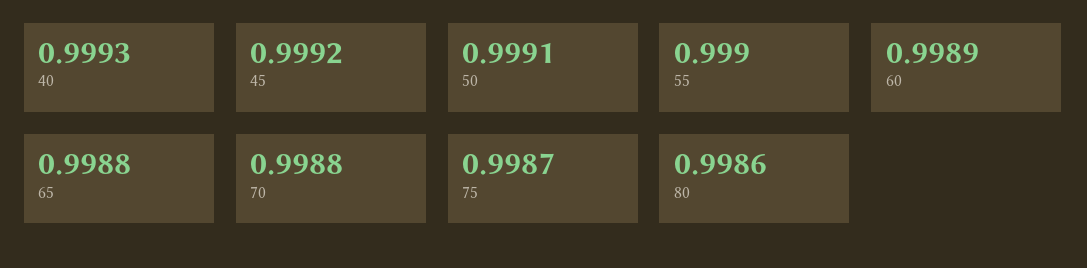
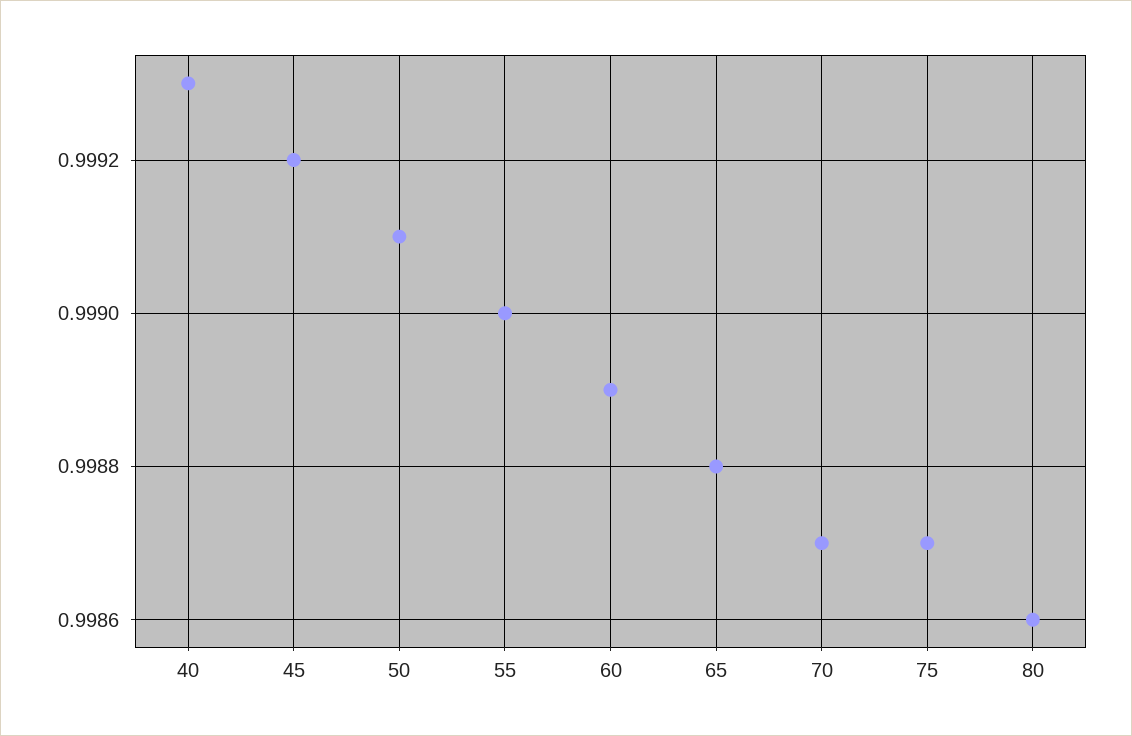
  {
    "40": 0.9993,
    "45": 0.9992,
    "50": 0.9991,
    "55": 0.999,
    "60": 0.9989,
    "65": 0.9988,
-   "70": 0.9988,
+   "70": 0.9987,
    "75": 0.9987,
    "80": 0.9986
  }

